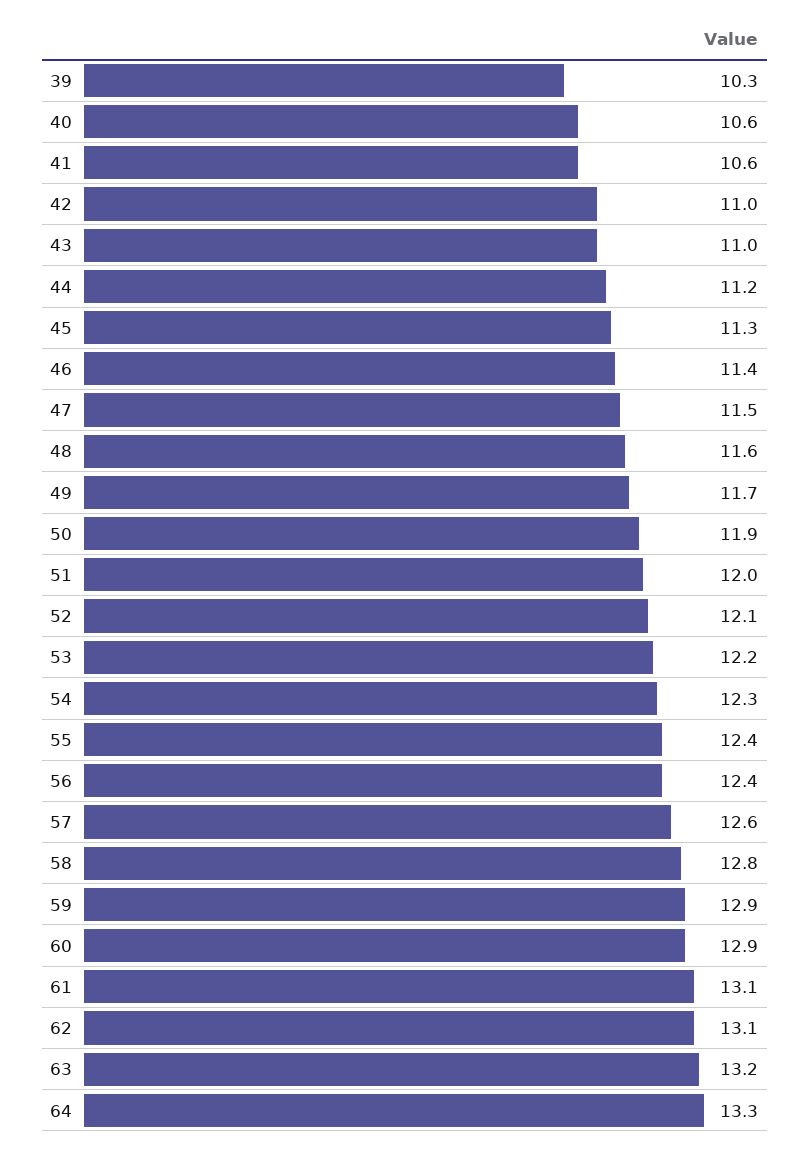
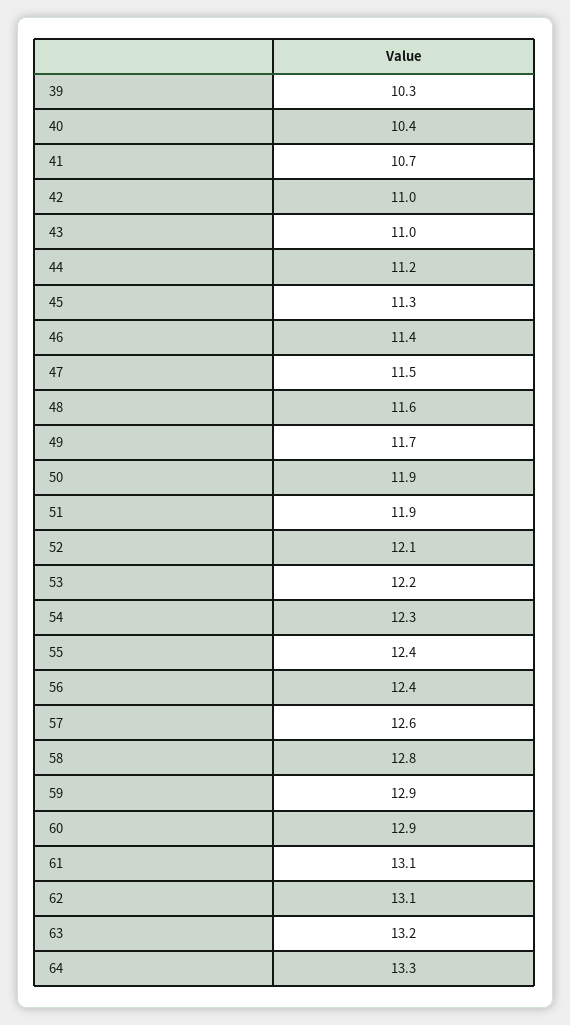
  {
    "39": 10.3,
-   "40": 10.6,
+   "40": 10.4,
-   "41": 10.6,
+   "41": 10.7,
    "42": 11,
    "43": 11,
    "44": 11.2,
    "45": 11.3,
    "46": 11.4,
    "47": 11.5,
    "48": 11.6,
    "49": 11.7,
    "50": 11.9,
-   "51": 12,
+   "51": 11.9,
    "52": 12.1,
    "53": 12.2,
    "54": 12.3,
    "55": 12.4,
    "56": 12.4,
    "57": 12.6,
    "58": 12.8,
    "59": 12.9,
    "60": 12.9,
    "61": 13.1,
    "62": 13.1,
    "63": 13.2,
    "64": 13.3
  }

